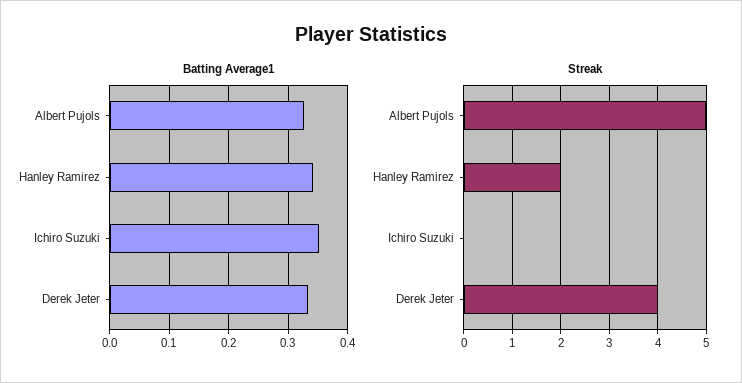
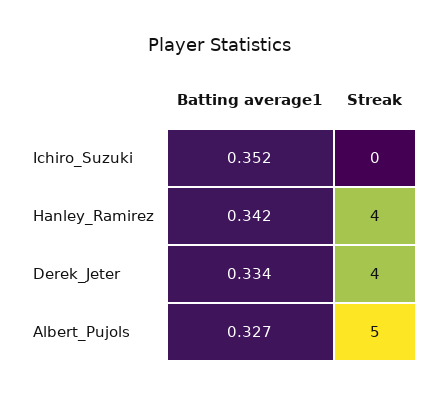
  {
    "Batting Average1": {
      "Albert Pujols": 0.327,
      "Hanley Ramirez": 0.342,
      "Ichiro Suzuki": 0.352,
      "Derek Jeter": 0.334
    },
    "Streak": {
      "Albert Pujols": 5,
-     "Hanley Ramirez": 2,
+     "Hanley Ramirez": 4,
      "Ichiro Suzuki": 0,
      "Derek Jeter": 4
    }
  }

